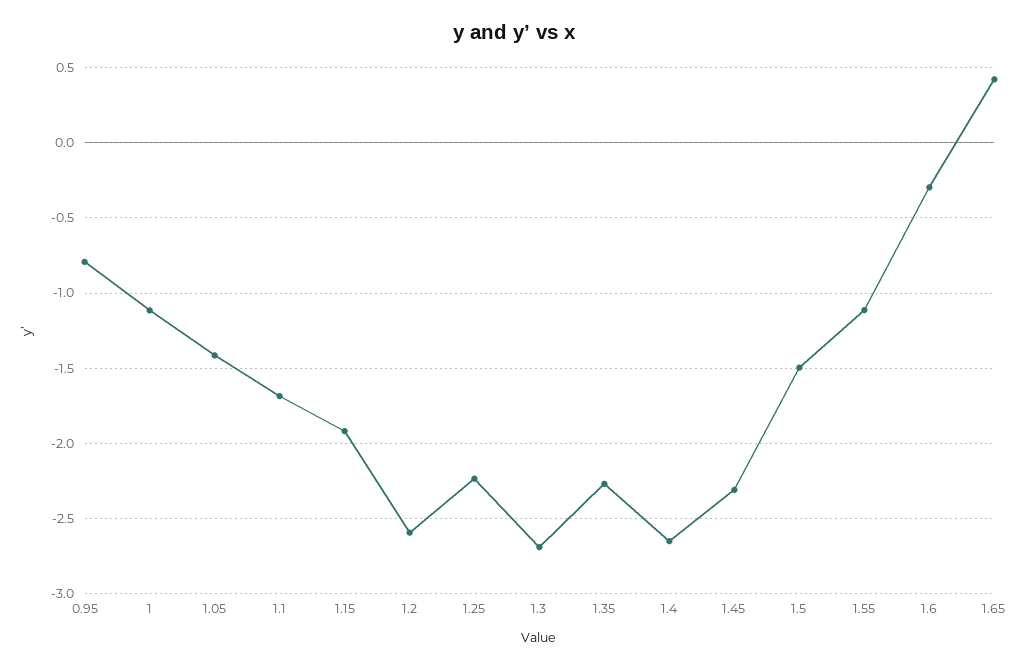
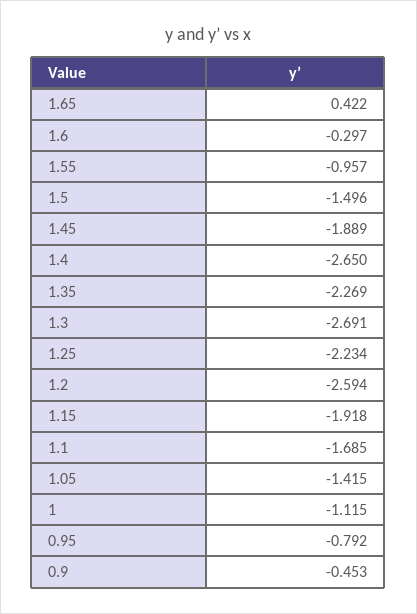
  {
    "0.95": -0.792,
    "1": -1.115,
    "1.05": -1.415,
    "1.1": -1.685,
    "1.15": -1.918,
    "1.2": -2.594,
    "1.25": -2.234,
    "1.3": -2.691,
    "1.35": -2.269,
    "1.4": -2.65,
-   "1.45": -2.3,
+   "1.45": -1.889,
    "1.5": -1.496,
-   "1.55": -1.1,
+   "1.55": -0.957,
    "1.6": -0.297,
-   "1.65": 0.422
+   "1.65": 0.422,
+   "0.9": -0.453
  }

